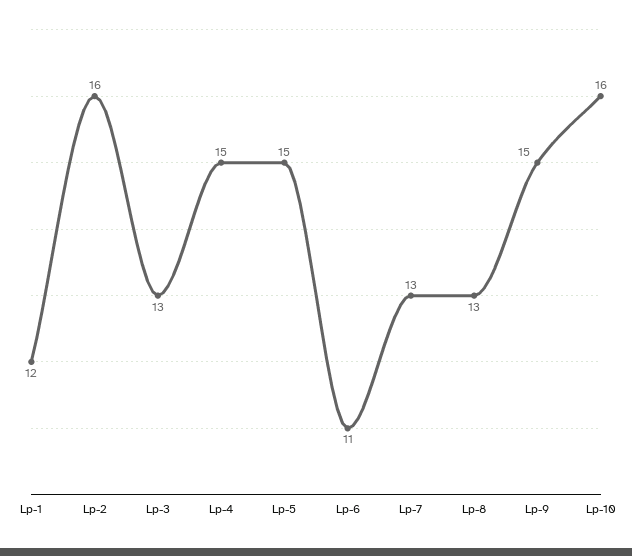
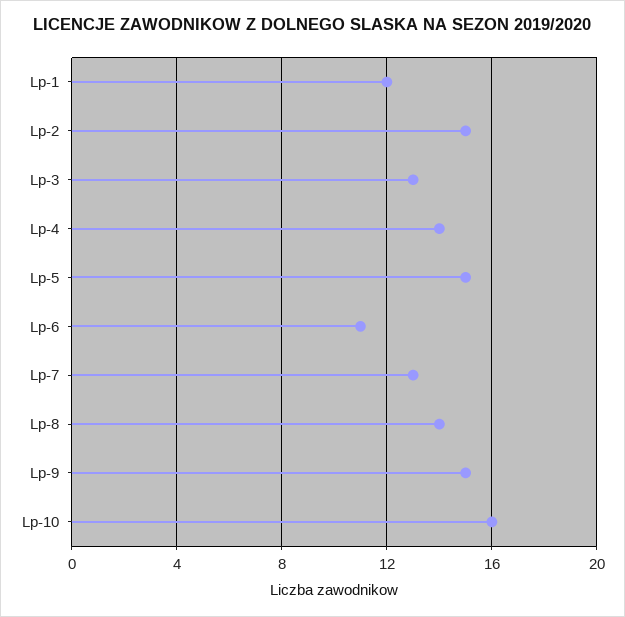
  {
    "Lp-1": 12,
-   "Lp-2": 16,
+   "Lp-2": 15,
    "Lp-3": 13,
-   "Lp-4": 15,
+   "Lp-4": 14,
    "Lp-5": 15,
    "Lp-6": 11,
    "Lp-7": 13,
-   "Lp-8": 13,
+   "Lp-8": 14,
    "Lp-9": 15,
    "Lp-10": 16
  }

